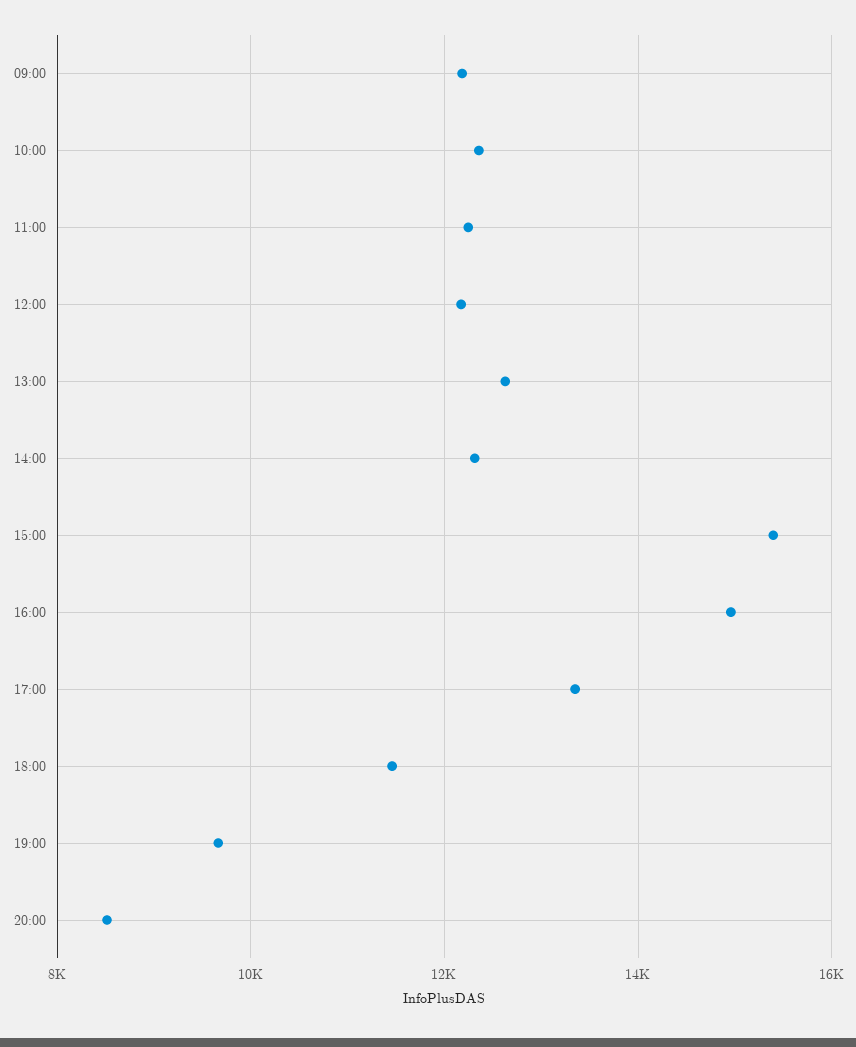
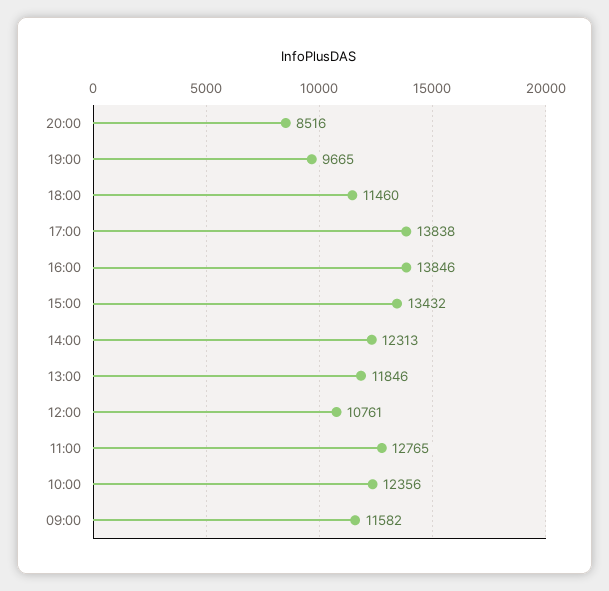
  {
-   "09:00": 12200,
+   "09:00": 11582,
    "10:00": 12356,
-   "11:00": 12200,
+   "11:00": 12765,
-   "12:00": 12200,
+   "12:00": 10761,
-   "13:00": 12600,
+   "13:00": 11846,
    "14:00": 12313,
-   "15:00": 15400,
+   "15:00": 13432,
-   "16:00": 15000,
+   "16:00": 13846,
-   "17:00": 13400,
+   "17:00": 13838,
    "18:00": 11460,
    "19:00": 9665,
    "20:00": 8516
  }

